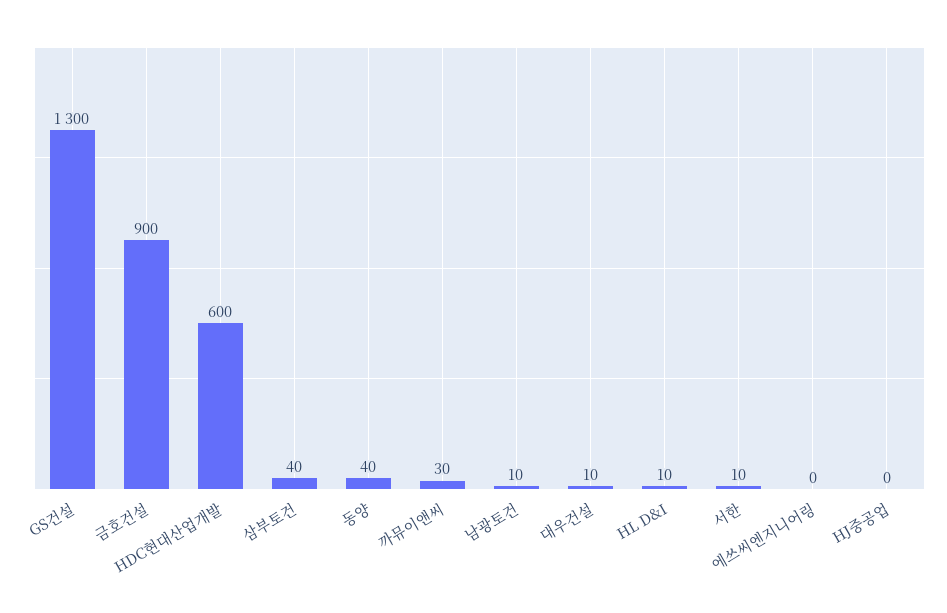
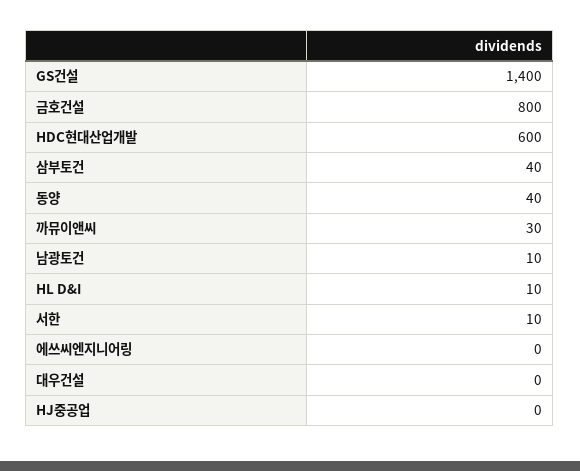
  {
-   "GS건설": 1300,
+   "GS건설": 1400,
-   "금호건설": 900,
+   "금호건설": 800,
    "HDC현대산업개발": 600,
    "삼부토건": 40,
    "동양": 40,
    "까뮤이앤씨": 30,
    "남광토건": 10,
-   "대우건설": 10,
+   "대우건설": 0,
    "HL D&I": 10,
    "서한": 10,
    "에쓰씨엔지니어링": 0,
    "HJ중공업": 0
  }

